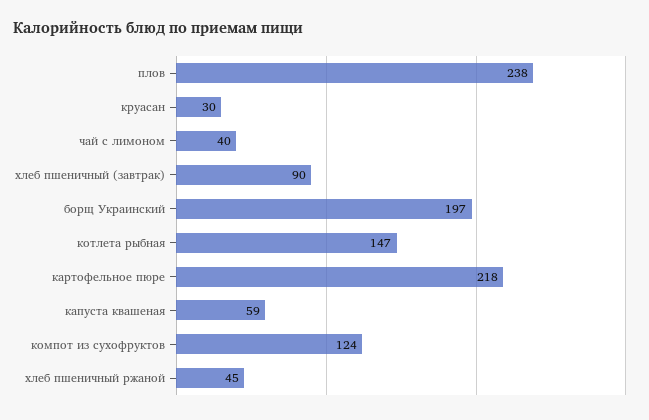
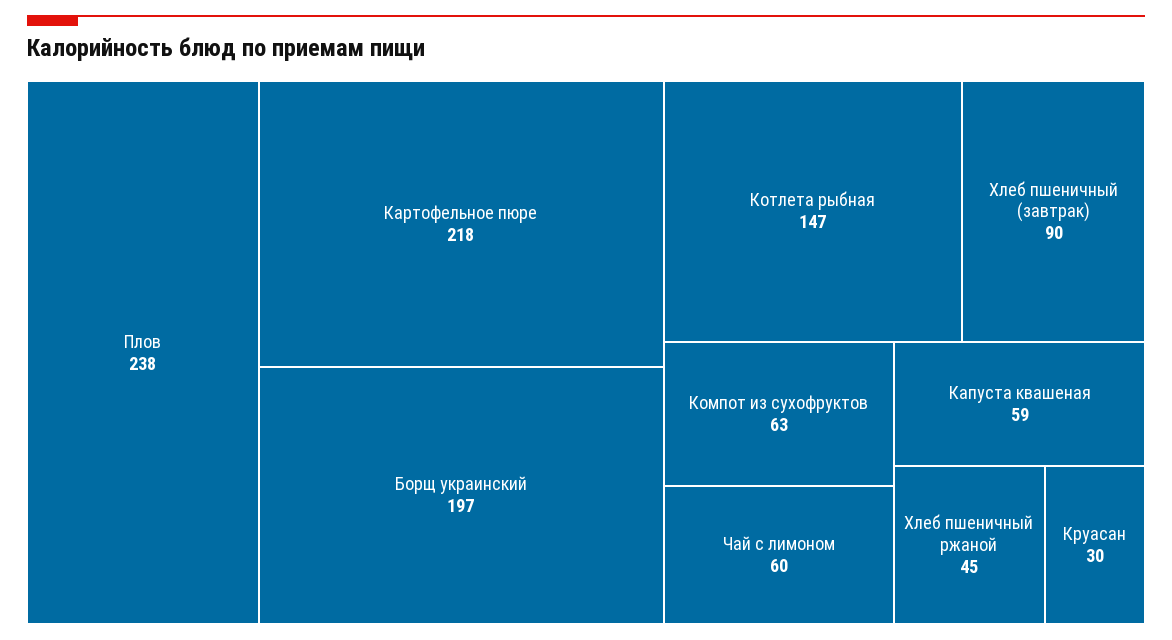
  {
    "плов": 238,
    "круасан": 30,
-   "чай с лимоном": 40,
+   "чай с лимоном": 60,
    "хлеб пшеничный (завтрак)": 90,
    "борщ Украинский": 197,
    "котлета рыбная": 147,
    "картофельное пюре": 218,
    "капуста квашеная": 59,
-   "компот из сухофруктов": 124,
+   "компот из сухофруктов": 63,
    "хлеб пшеничный ржаной": 45
  }

